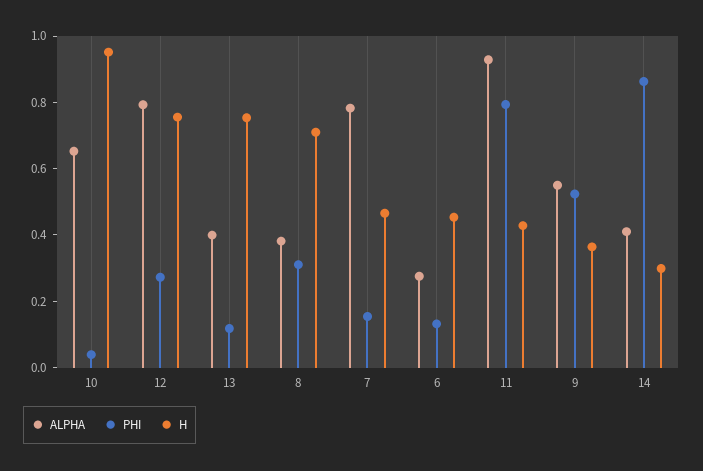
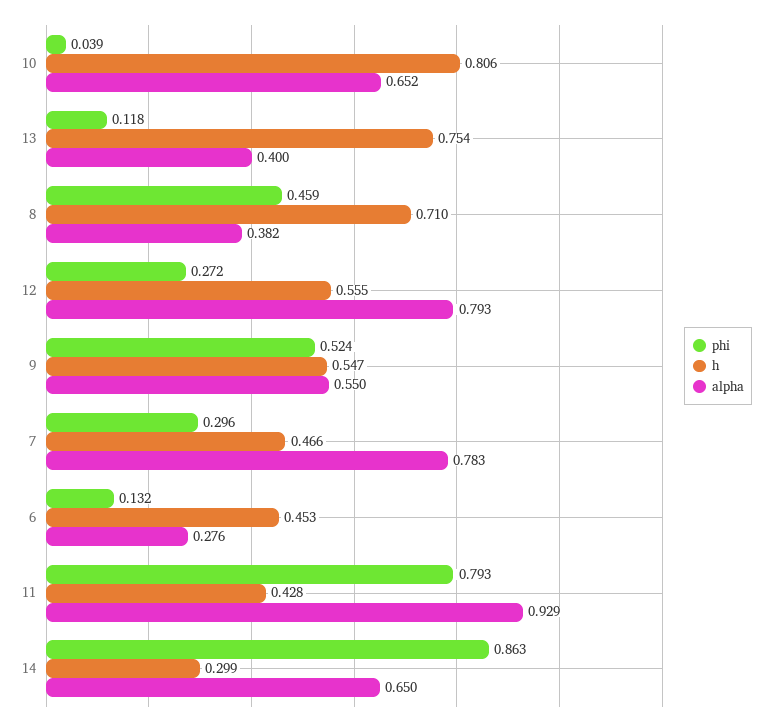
  {
    "ALPHA": {
      "10": 0.652,
      "12": 0.793,
      "13": 0.4,
      "8": 0.382,
      "7": 0.783,
      "6": 0.276,
      "11": 0.929,
      "9": 0.55,
-     "14": 0.4
+     "14": 0.65
    },
    "PHI": {
      "10": 0.039,
      "12": 0.272,
      "13": 0.118,
-     "8": 0.3,
+     "8": 0.459,
-     "7": 0.15,
+     "7": 0.296,
      "6": 0.132,
      "11": 0.793,
      "9": 0.524,
      "14": 0.863
    },
    "H": {
-     "10": 0.95,
+     "10": 0.806,
-     "12": 0.75,
+     "12": 0.555,
      "13": 0.754,
      "8": 0.71,
      "7": 0.466,
      "6": 0.453,
      "11": 0.428,
-     "9": 0.35,
+     "9": 0.547,
      "14": 0.299
    }
  }

